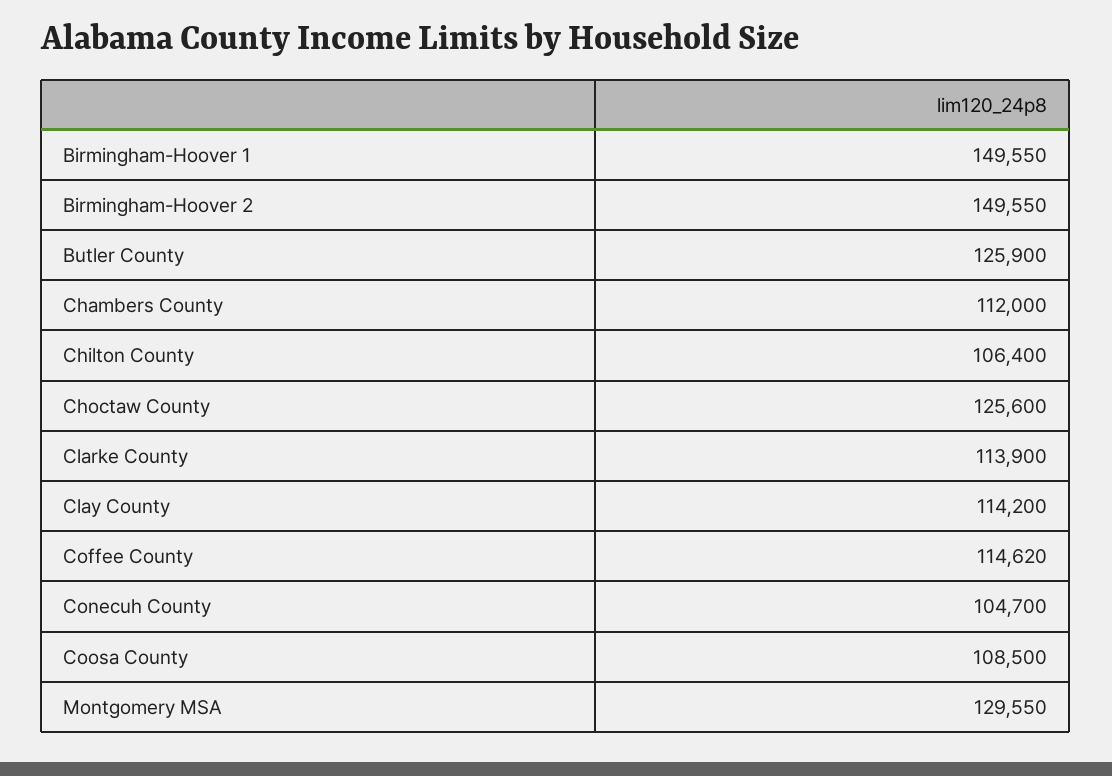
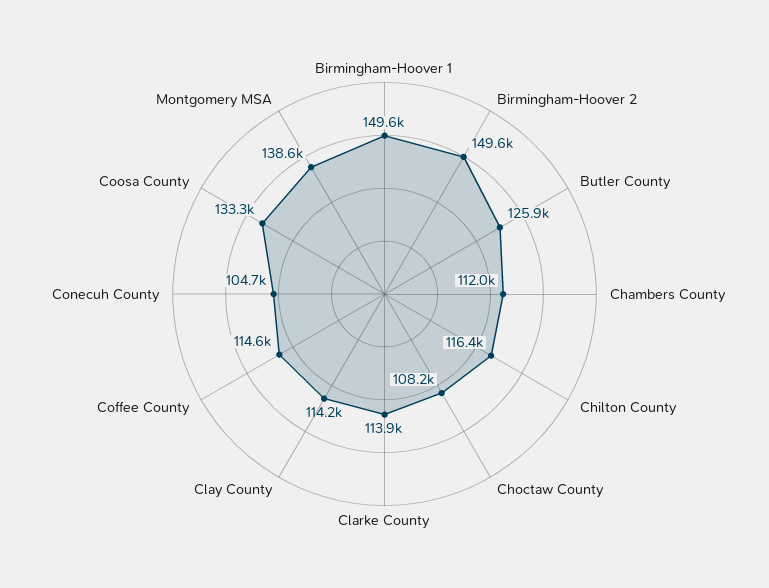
  {
    "Birmingham-Hoover 1": 149550,
    "Birmingham-Hoover 2": 149550,
    "Butler County": 125900,
    "Chambers County": 112000,
-   "Chilton County": 106400,
+   "Chilton County": 116400,
-   "Choctaw County": 125600,
+   "Choctaw County": 108200,
    "Clarke County": 113900,
    "Clay County": 114200,
    "Coffee County": 114620,
    "Conecuh County": 104700,
-   "Coosa County": 108500,
+   "Coosa County": 133300,
-   "Montgomery MSA": 129550
+   "Montgomery MSA": 138600
  }

